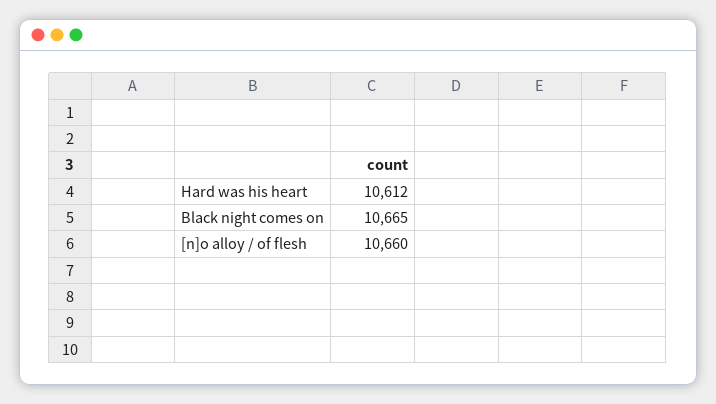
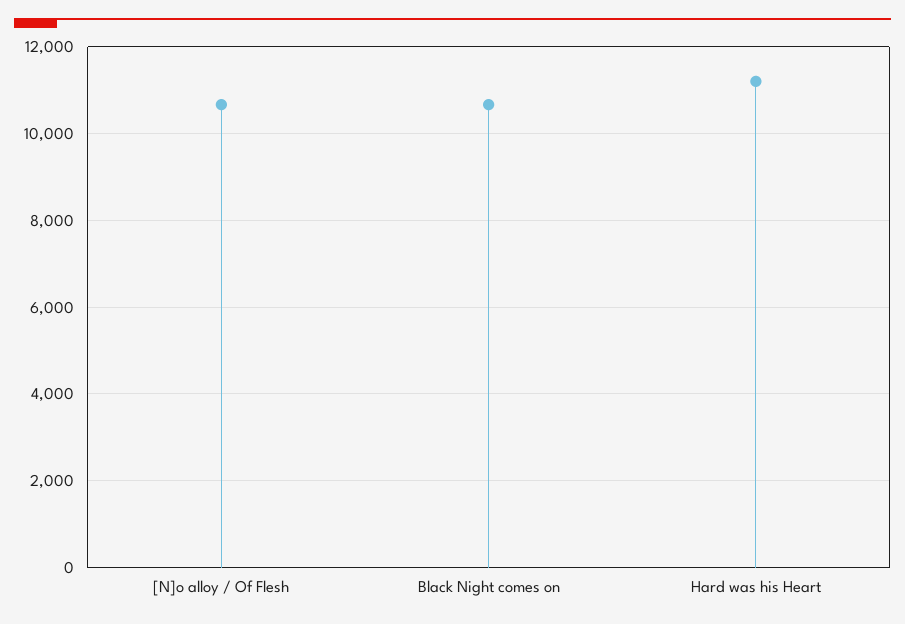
  {
-   "Hard was his heart": 10612,
+   "Hard was his heart": 11200,
    "Black night comes on": 10665,
    "[n]o alloy / of flesh": 10660
  }

